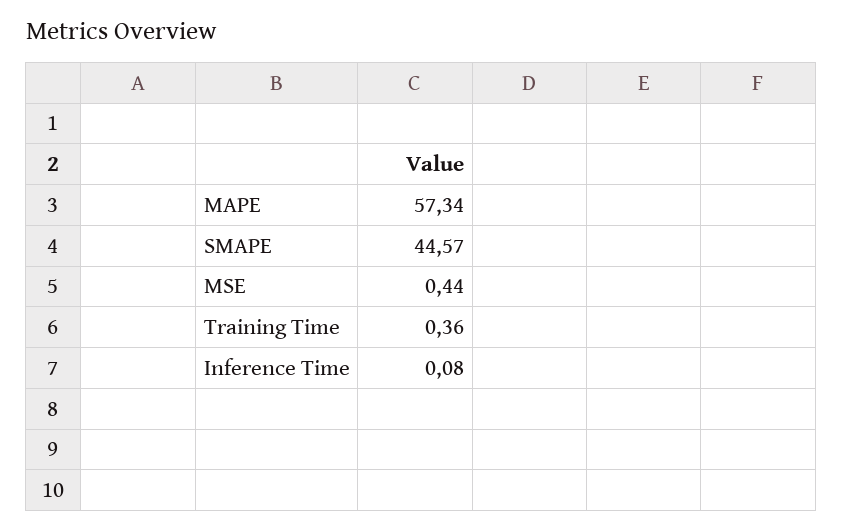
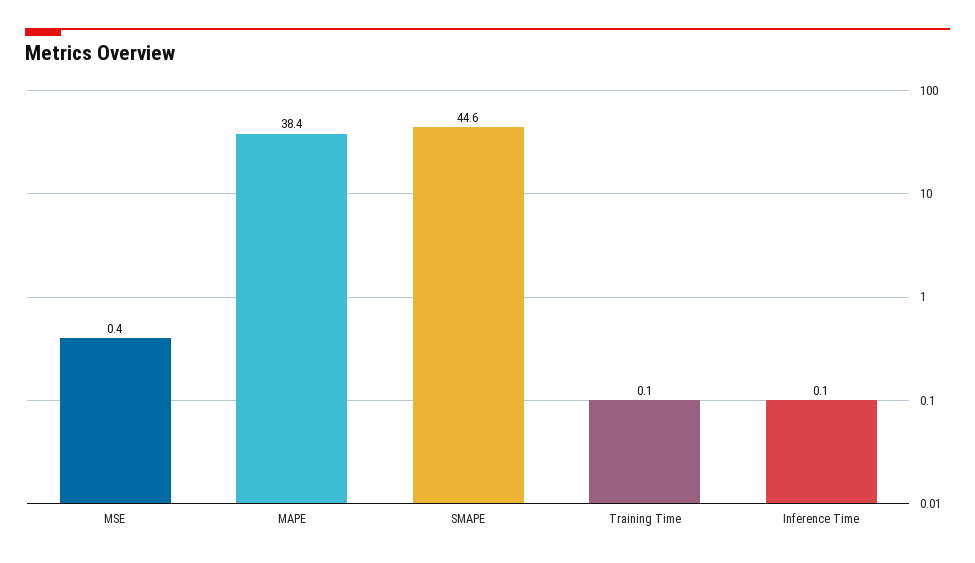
  {
-   "MAPE": 57.34,
+   "MAPE": 38.4,
    "SMAPE": 44.57,
    "MSE": 0.44,
-   "Training Time": 0.36,
+   "Training Time": 0.1,
    "Inference Time": 0.08
  }

